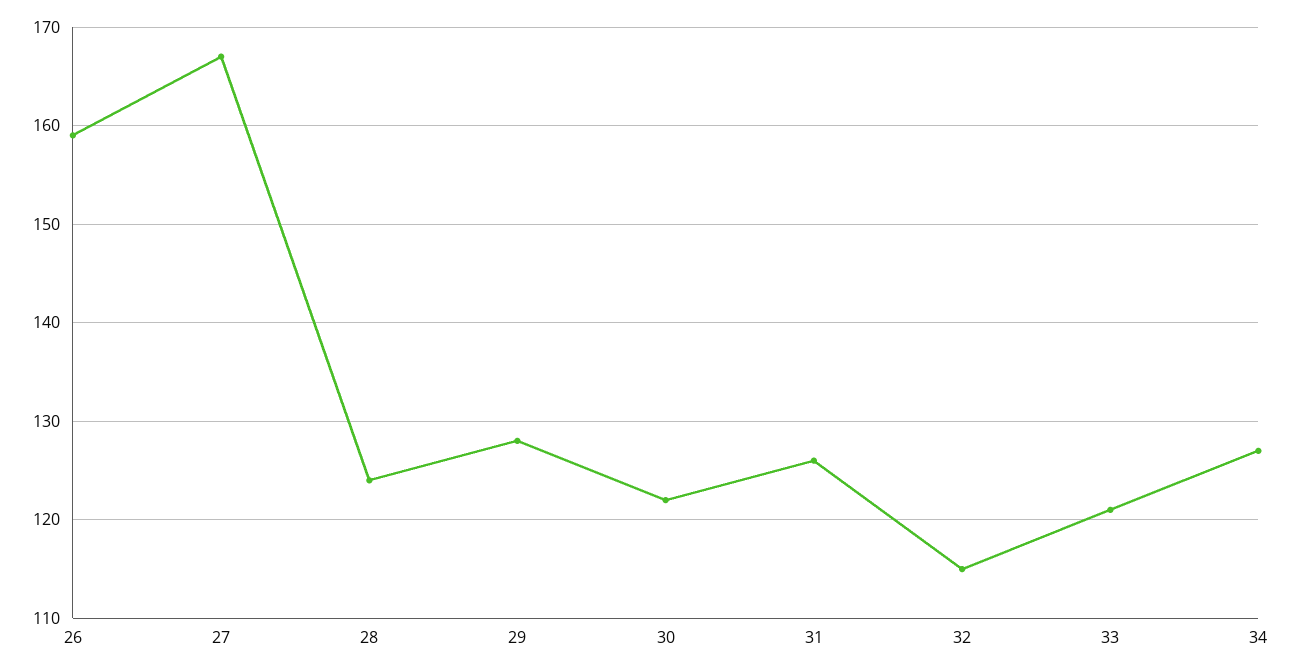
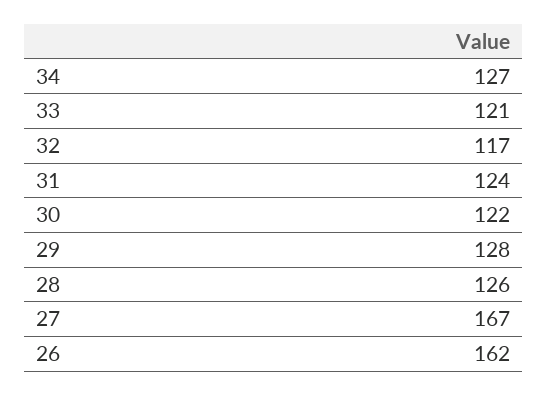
  {
-   "26": 159,
+   "26": 162,
    "27": 167,
-   "28": 124,
+   "28": 126,
    "29": 128,
    "30": 122,
-   "31": 126,
+   "31": 124,
-   "32": 115,
+   "32": 117,
    "33": 121,
    "34": 127
  }

